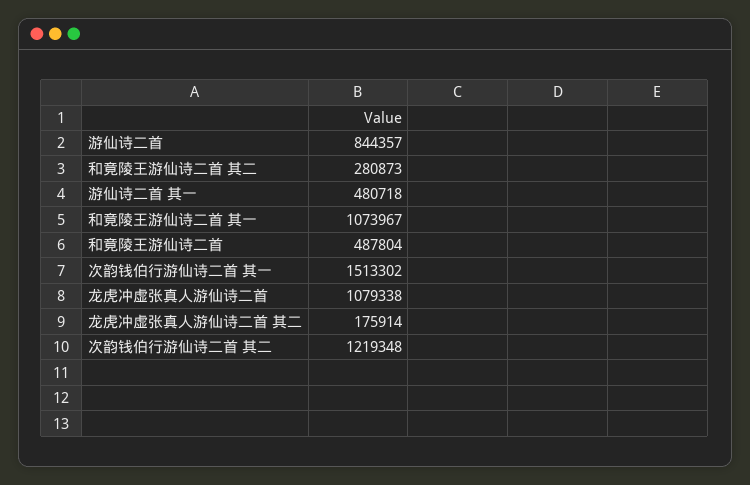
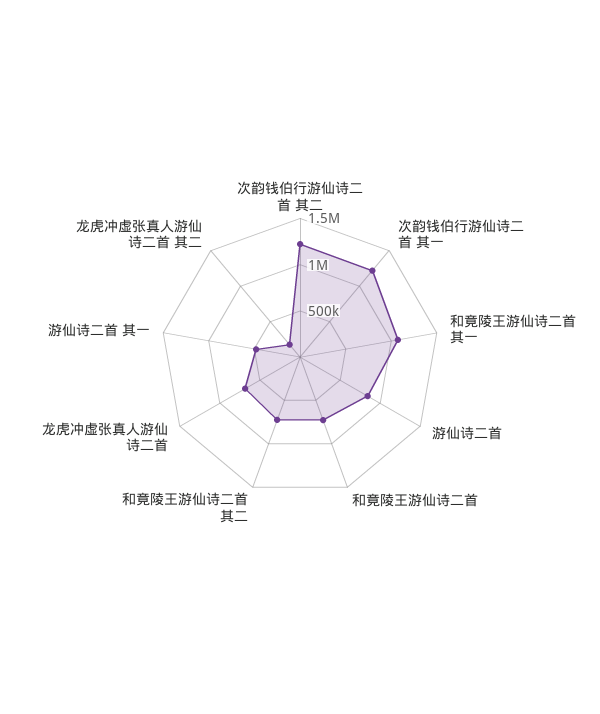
  {
    "游仙诗二首": 844357,
-   "和竟陵王游仙诗二首 其二": 280873,
+   "和竟陵王游仙诗二首 其二": 700000,
    "游仙诗二首 其一": 480718,
    "和竟陵王游仙诗二首 其一": 1073967,
-   "和竟陵王游仙诗二首": 487804,
+   "和竟陵王游仙诗二首": 700000,
-   "次韵钱伯行游仙诗二首 其一": 1513302,
+   "次韵钱伯行游仙诗二首 其一": 1200000,
-   "龙虎冲虚张真人游仙诗二首": 1079338,
+   "龙虎冲虚张真人游仙诗二首": 700000,
    "龙虎冲虚张真人游仙诗二首 其二": 175914,
    "次韵钱伯行游仙诗二首 其二": 1219348
  }

